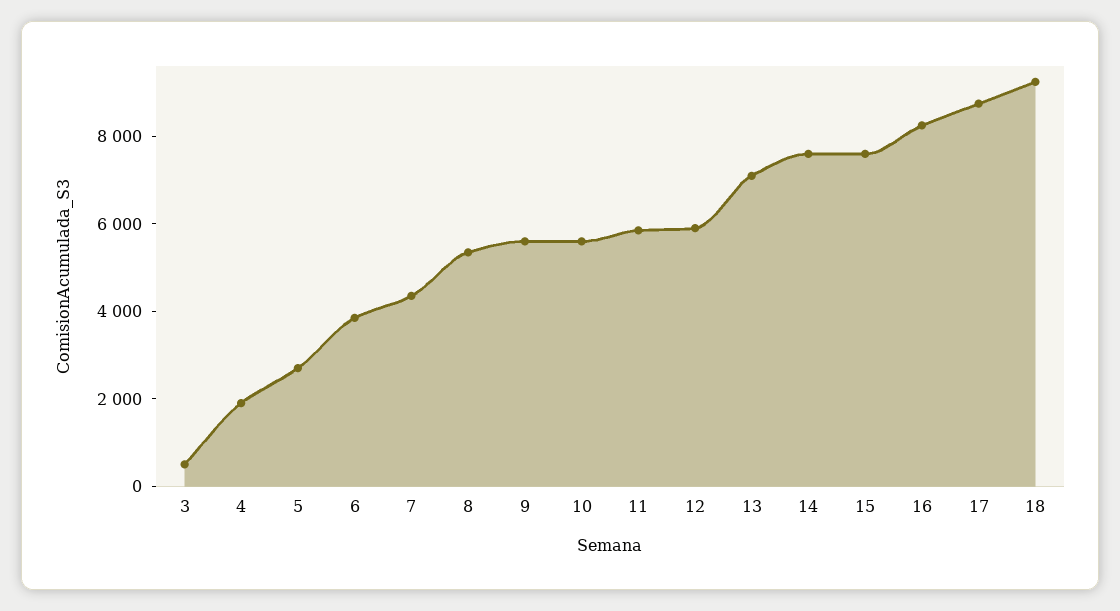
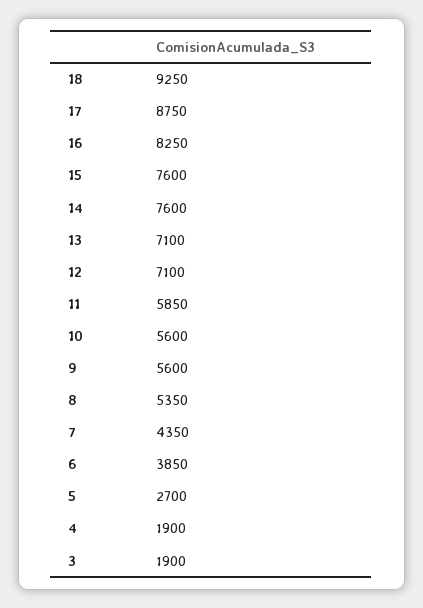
  {
-   "3": 500,
+   "3": 1900,
    "4": 1900,
    "5": 2700,
    "6": 3850,
    "7": 4350,
    "8": 5350,
    "9": 5600,
    "10": 5600,
    "11": 5850,
-   "12": 6000,
+   "12": 7100,
    "13": 7100,
    "14": 7600,
    "15": 7600,
    "16": 8250,
    "17": 8750,
    "18": 9250
  }

